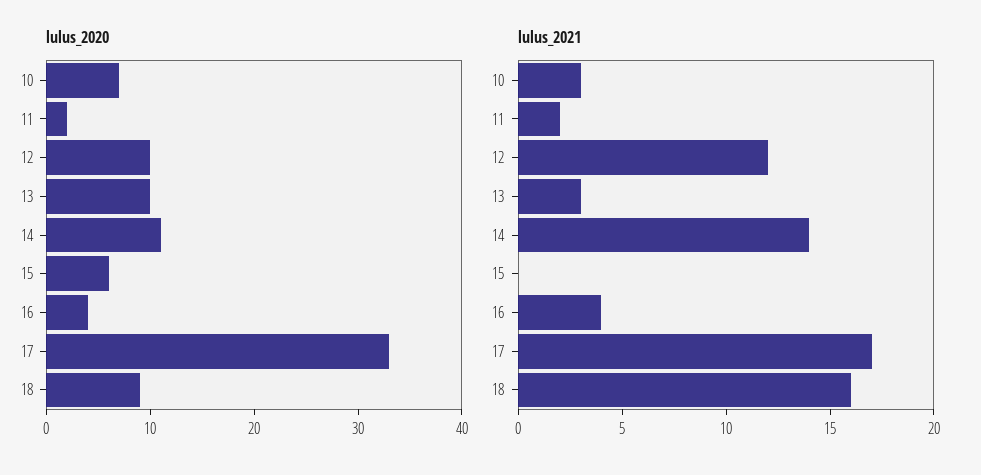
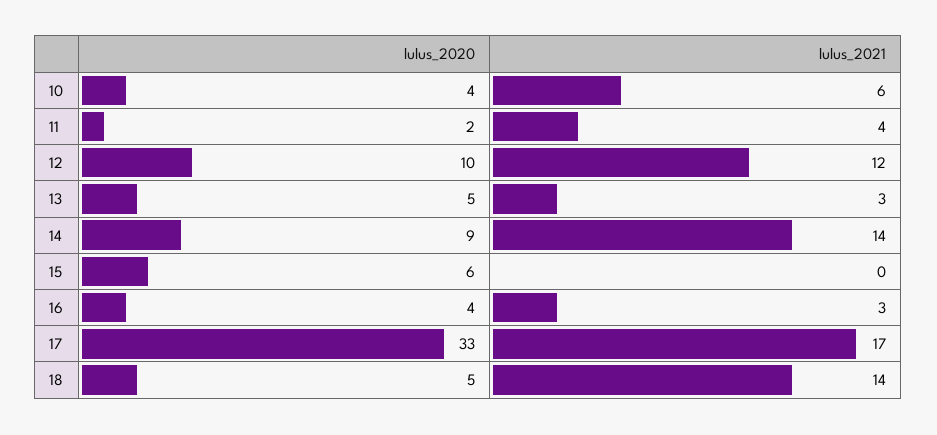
  {
    "lulus_2020": {
-     "10": 7,
+     "10": 4,
      "11": 2,
      "12": 10,
-     "13": 10,
+     "13": 5,
-     "14": 11,
+     "14": 9,
      "15": 6,
      "16": 4,
      "17": 33,
-     "18": 9
+     "18": 5
    },
    "lulus_2021": {
-     "10": 3,
+     "10": 6,
-     "11": 2,
+     "11": 4,
      "12": 12,
      "13": 3,
      "14": 14,
      "15": 0,
-     "16": 4,
+     "16": 3,
      "17": 17,
-     "18": 16
+     "18": 14
    }
  }

